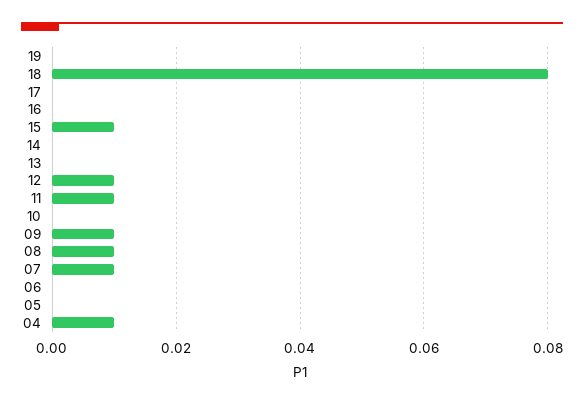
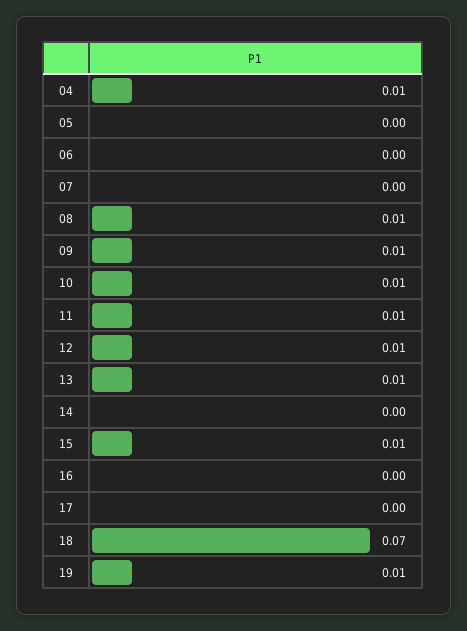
  {
-   "19": 0,
+   "19": 0.01,
-   "18": 0.08,
+   "18": 0.07,
    "17": 0,
    "16": 0,
    "15": 0.01,
    "14": 0,
-   "13": 0,
+   "13": 0.01,
    "12": 0.01,
    "11": 0.01,
-   "10": 0,
+   "10": 0.01,
    "09": 0.01,
    "08": 0.01,
-   "07": 0.01,
+   "07": 0,
    "06": 0,
    "05": 0,
    "04": 0.01
  }

